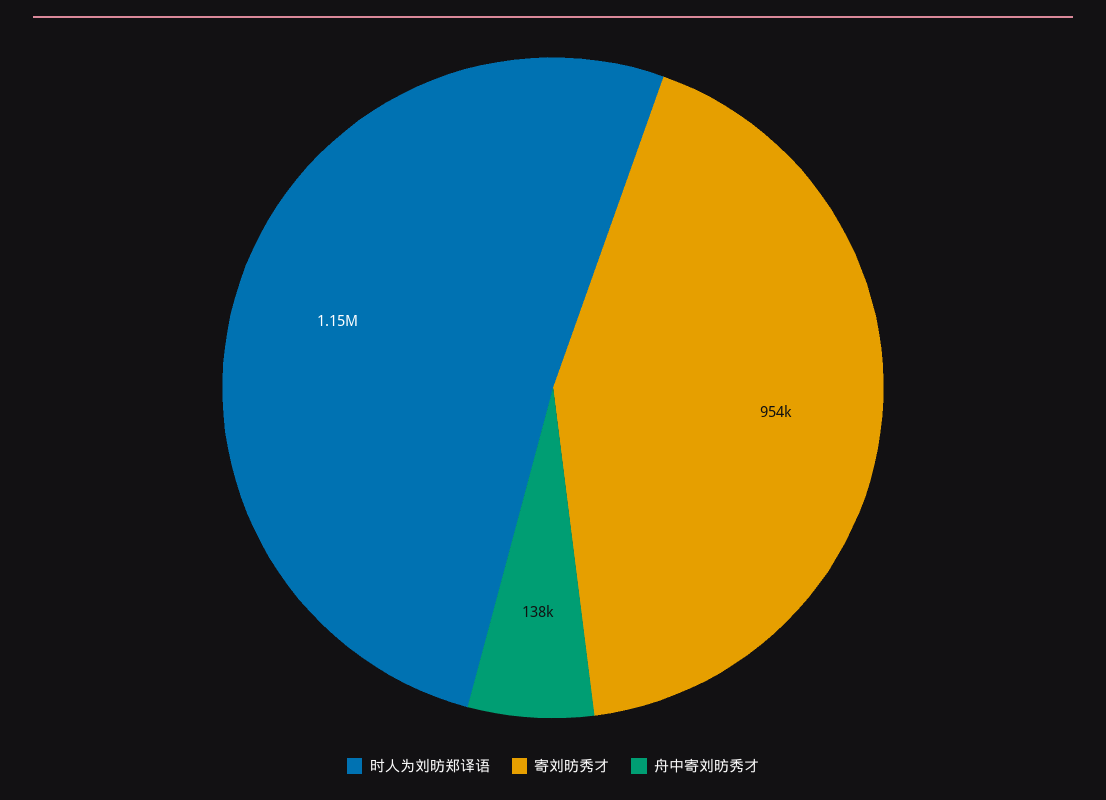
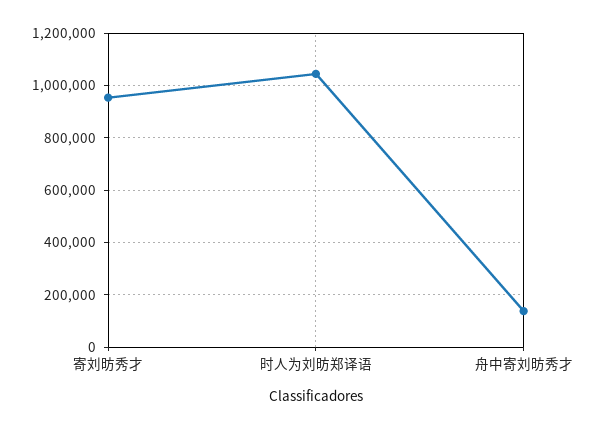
  {
-   "时人为刘昉郑译语": 1150000,
+   "时人为刘昉郑译语": 1050000,
    "寄刘昉秀才": 954000,
    "舟中寄刘昉秀才": 138000
  }

